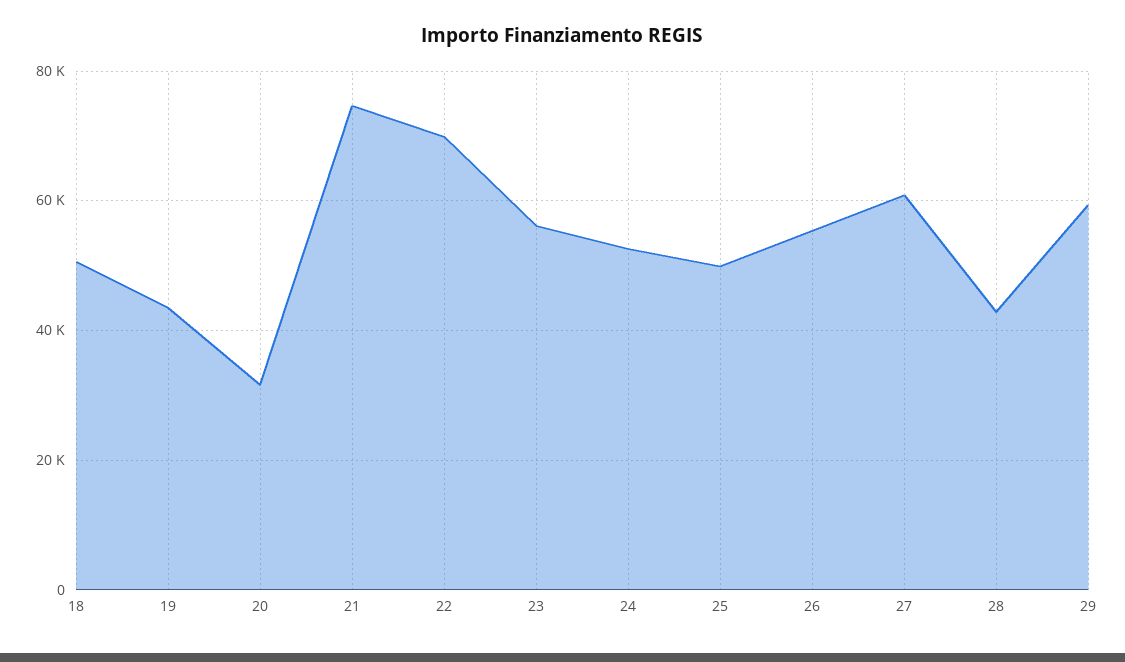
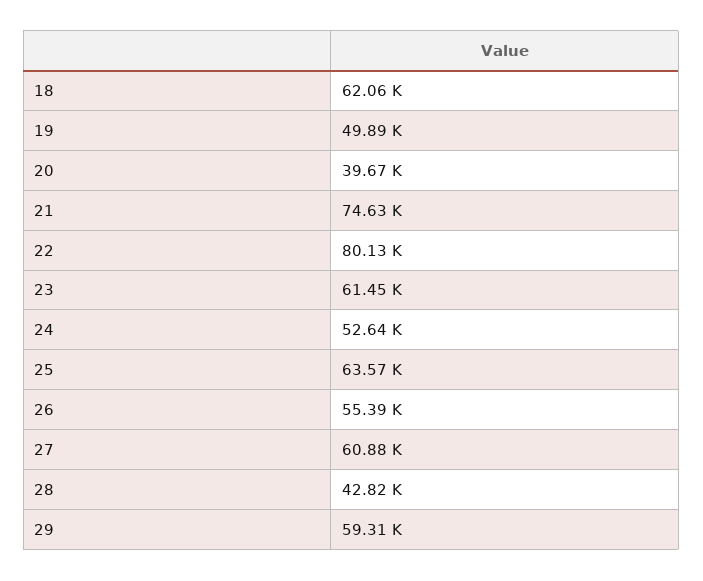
  {
-   "18": 50000,
+   "18": 62060,
-   "19": 44000,
+   "19": 49890,
-   "20": 32000,
+   "20": 39670,
    "21": 74630,
-   "22": 70000,
+   "22": 80130,
-   "23": 56000,
+   "23": 61450,
    "24": 52640,
-   "25": 50000,
+   "25": 63570,
    "26": 55390,
    "27": 60880,
    "28": 42820,
    "29": 59310
  }

